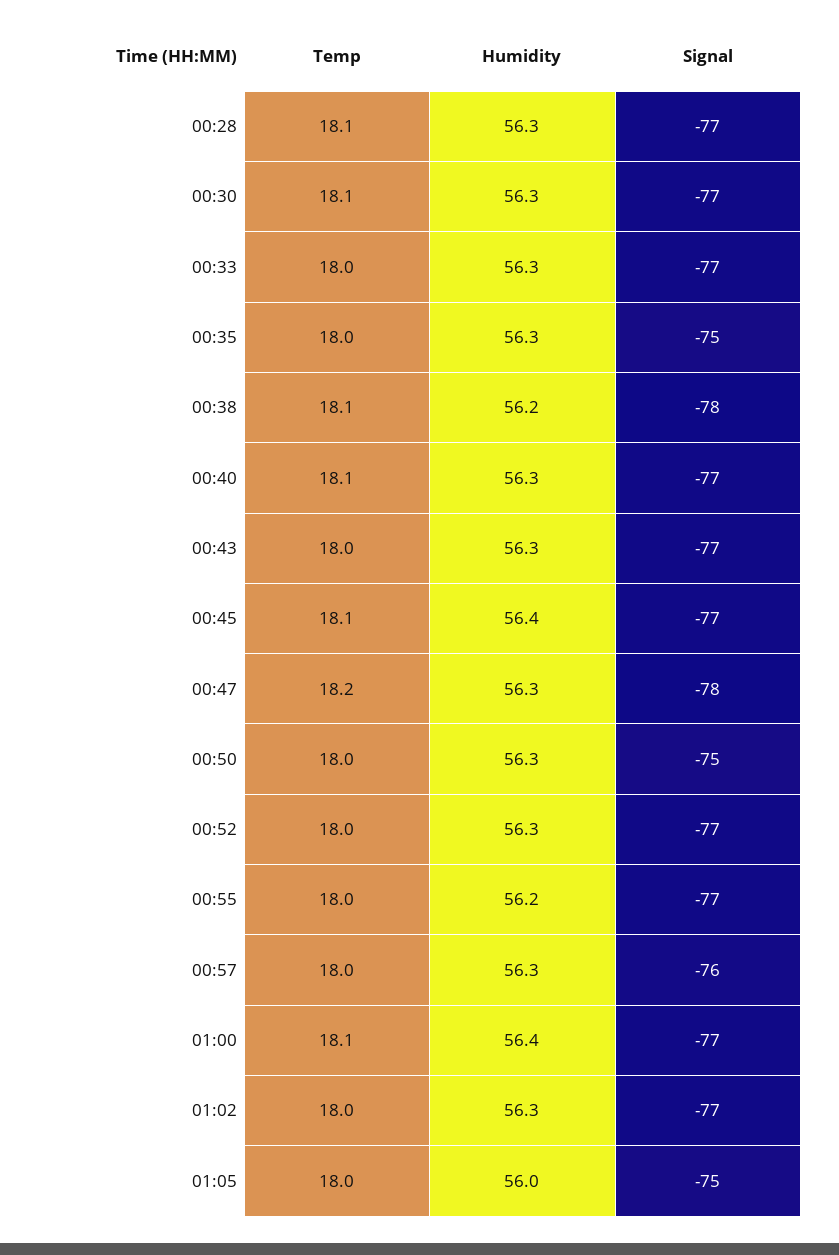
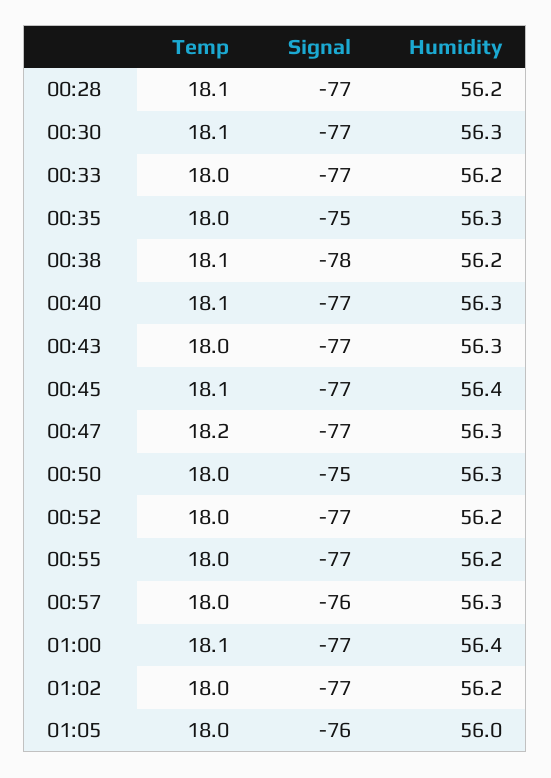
  {
    "Temp": {
      "00:28": 18.1,
      "00:30": 18.1,
      "00:33": 18,
      "00:35": 18,
      "00:38": 18.1,
      "00:40": 18.1,
      "00:43": 18,
      "00:45": 18.1,
      "00:47": 18.2,
      "00:50": 18,
      "00:52": 18,
      "00:55": 18,
      "00:57": 18,
      "01:00": 18.1,
      "01:02": 18,
      "01:05": 18
    },
    "Humidity": {
-     "00:28": 56.3,
+     "00:28": 56.2,
      "00:30": 56.3,
-     "00:33": 56.3,
+     "00:33": 56.2,
      "00:35": 56.3,
      "00:38": 56.2,
      "00:40": 56.3,
      "00:43": 56.3,
      "00:45": 56.4,
      "00:47": 56.3,
      "00:50": 56.3,
-     "00:52": 56.3,
+     "00:52": 56.2,
      "00:55": 56.2,
      "00:57": 56.3,
      "01:00": 56.4,
-     "01:02": 56.3,
+     "01:02": 56.2,
      "01:05": 56
    },
    "Signal": {
      "00:28": -77,
      "00:30": -77,
      "00:33": -77,
      "00:35": -75,
      "00:38": -78,
      "00:40": -77,
      "00:43": -77,
      "00:45": -77,
-     "00:47": -78,
+     "00:47": -77,
      "00:50": -75,
      "00:52": -77,
      "00:55": -77,
      "00:57": -76,
      "01:00": -77,
      "01:02": -77,
-     "01:05": -75
+     "01:05": -76
    }
  }

